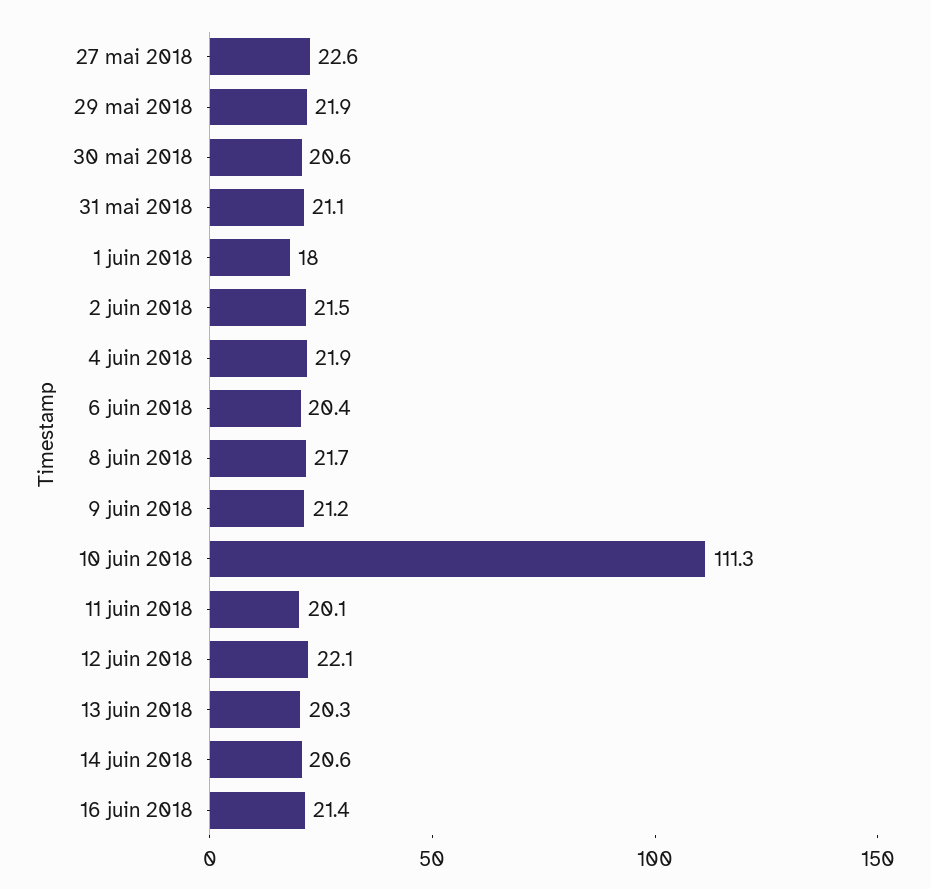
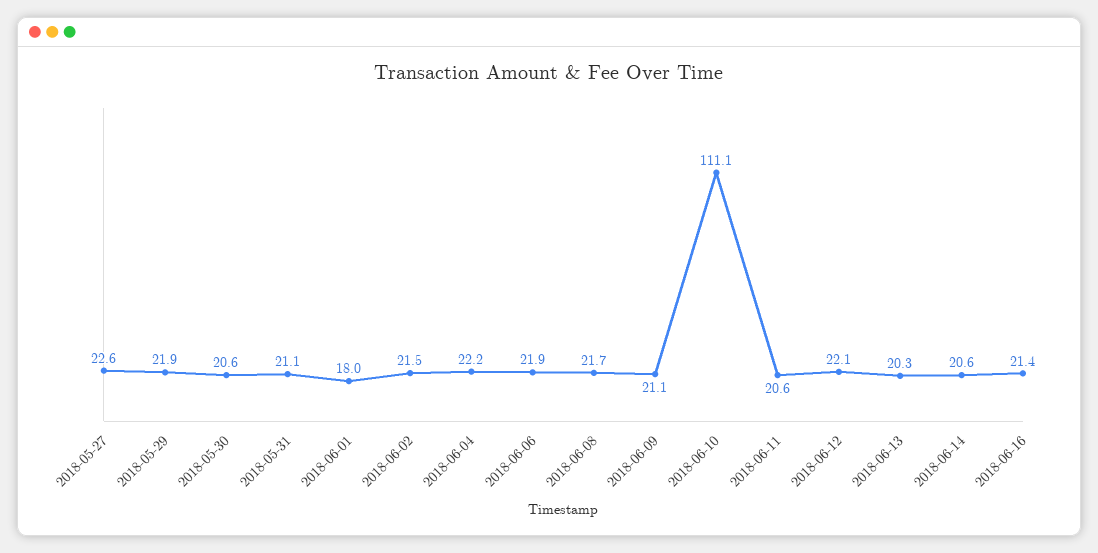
  {
    "27 mai 2018": 22.6,
    "29 mai 2018": 21.9,
    "30 mai 2018": 20.6,
    "31 mai 2018": 21.1,
    "1 juin 2018": 18,
    "2 juin 2018": 21.5,
-   "4 juin 2018": 21.9,
+   "4 juin 2018": 22.2,
-   "6 juin 2018": 20.4,
+   "6 juin 2018": 21.9,
    "8 juin 2018": 21.7,
-   "9 juin 2018": 21.2,
+   "9 juin 2018": 21.1,
-   "10 juin 2018": 111.3,
+   "10 juin 2018": 111.1,
-   "11 juin 2018": 20.1,
+   "11 juin 2018": 20.6,
    "12 juin 2018": 22.1,
    "13 juin 2018": 20.3,
    "14 juin 2018": 20.6,
    "16 juin 2018": 21.4
  }

